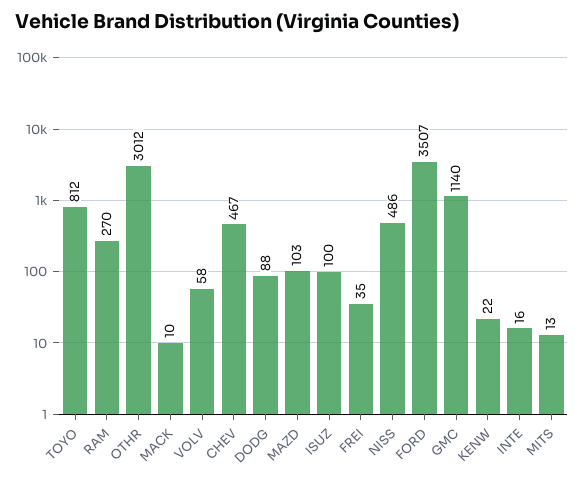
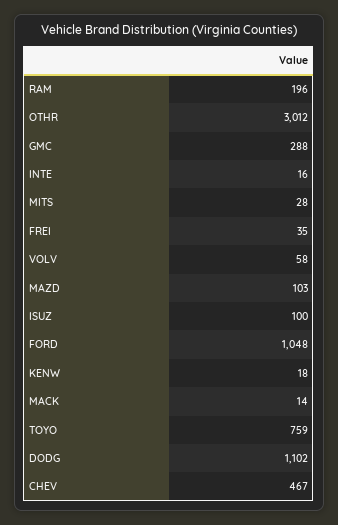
  {
-   "TOYO": 812,
+   "TOYO": 759,
-   "RAM": 270,
+   "RAM": 196,
    "OTHR": 3012,
-   "MACK": 10,
+   "MACK": 14,
    "VOLV": 58,
    "CHEV": 467,
-   "DODG": 88,
+   "DODG": 1102,
    "MAZD": 103,
    "ISUZ": 100,
    "FREI": 35,
-   "NISS": 486,
-   "FORD": 3507,
+   "FORD": 1048,
-   "GMC": 1140,
+   "GMC": 288,
-   "KENW": 22,
+   "KENW": 18,
    "INTE": 16,
-   "MITS": 13
+   "MITS": 28
  }

